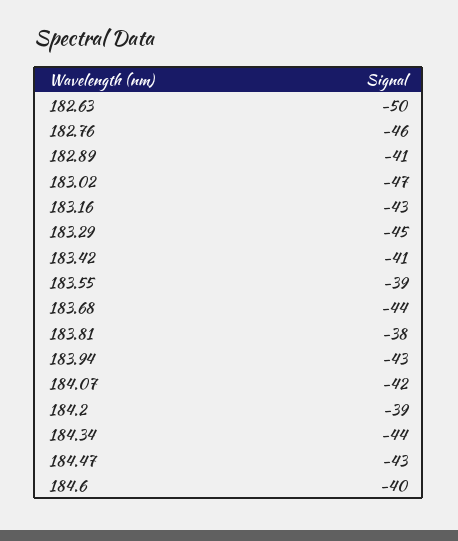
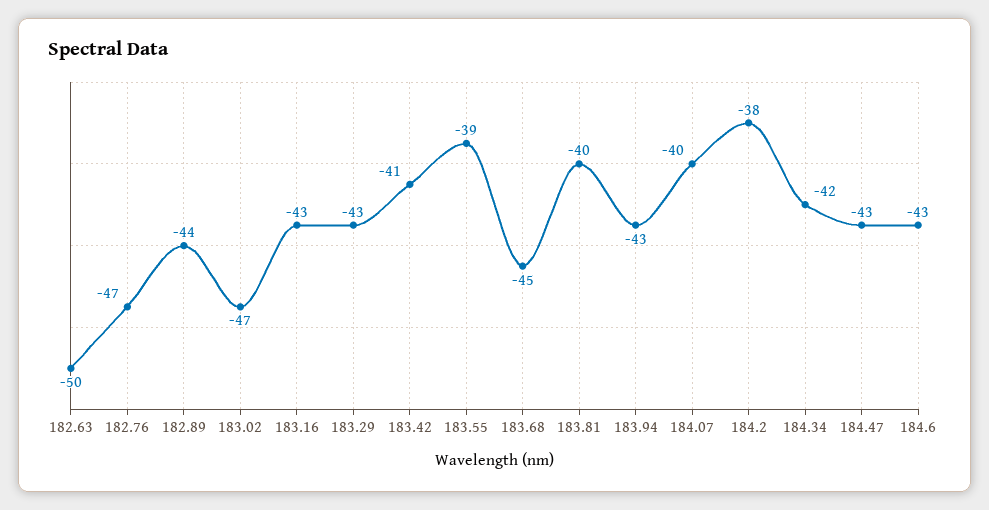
  {
    "182.63": -50,
-   "182.76": -46,
+   "182.76": -47,
-   "182.89": -41,
+   "182.89": -44,
    "183.02": -47,
    "183.16": -43,
-   "183.29": -45,
+   "183.29": -43,
    "183.42": -41,
    "183.55": -39,
-   "183.68": -44,
+   "183.68": -45,
-   "183.81": -38,
+   "183.81": -40,
    "183.94": -43,
-   "184.07": -42,
+   "184.07": -40,
-   "184.2": -39,
+   "184.2": -38,
-   "184.34": -44,
+   "184.34": -42,
    "184.47": -43,
-   "184.6": -40
+   "184.6": -43
  }

